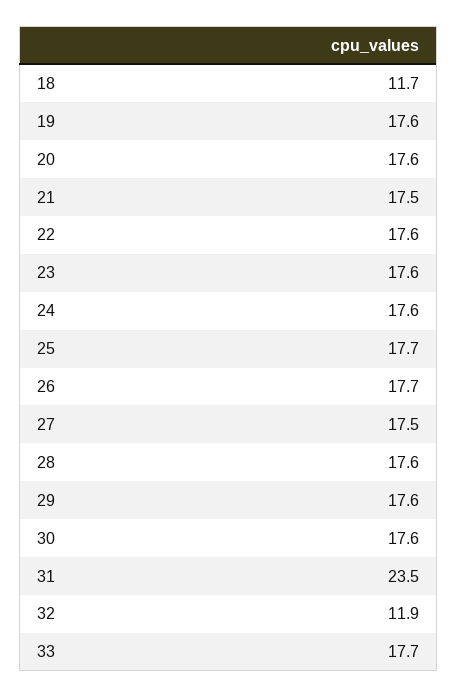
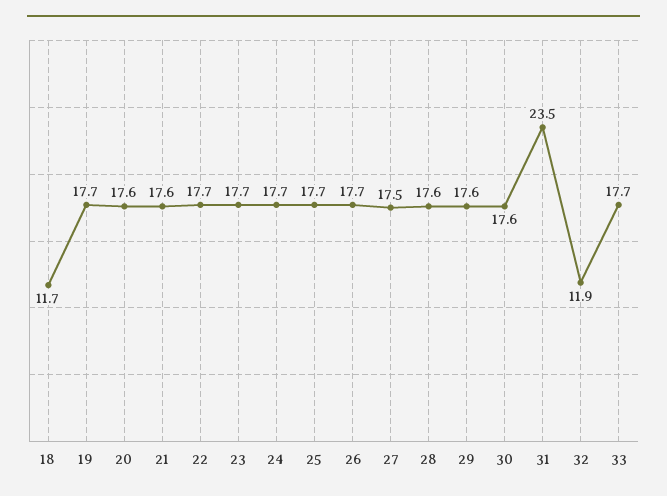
  {
    "18": 11.7,
-   "19": 17.6,
+   "19": 17.7,
    "20": 17.6,
-   "21": 17.5,
+   "21": 17.6,
-   "22": 17.6,
+   "22": 17.7,
-   "23": 17.6,
+   "23": 17.7,
-   "24": 17.6,
+   "24": 17.7,
    "25": 17.7,
    "26": 17.7,
    "27": 17.5,
    "28": 17.6,
    "29": 17.6,
    "30": 17.6,
    "31": 23.5,
    "32": 11.9,
    "33": 17.7
  }

